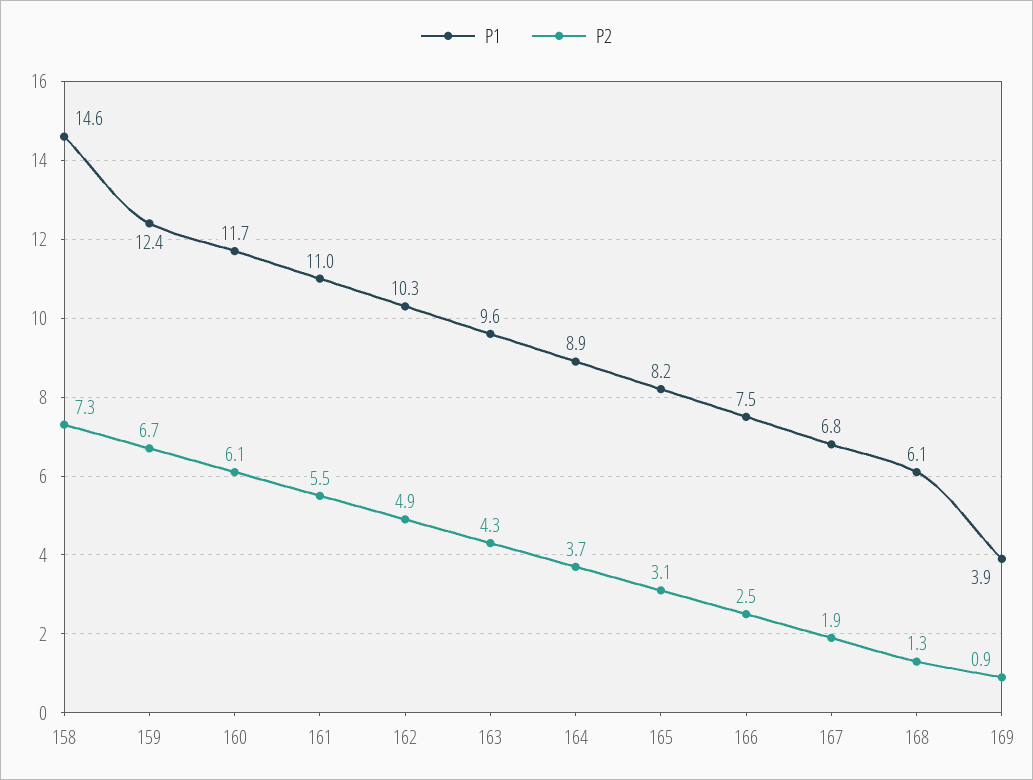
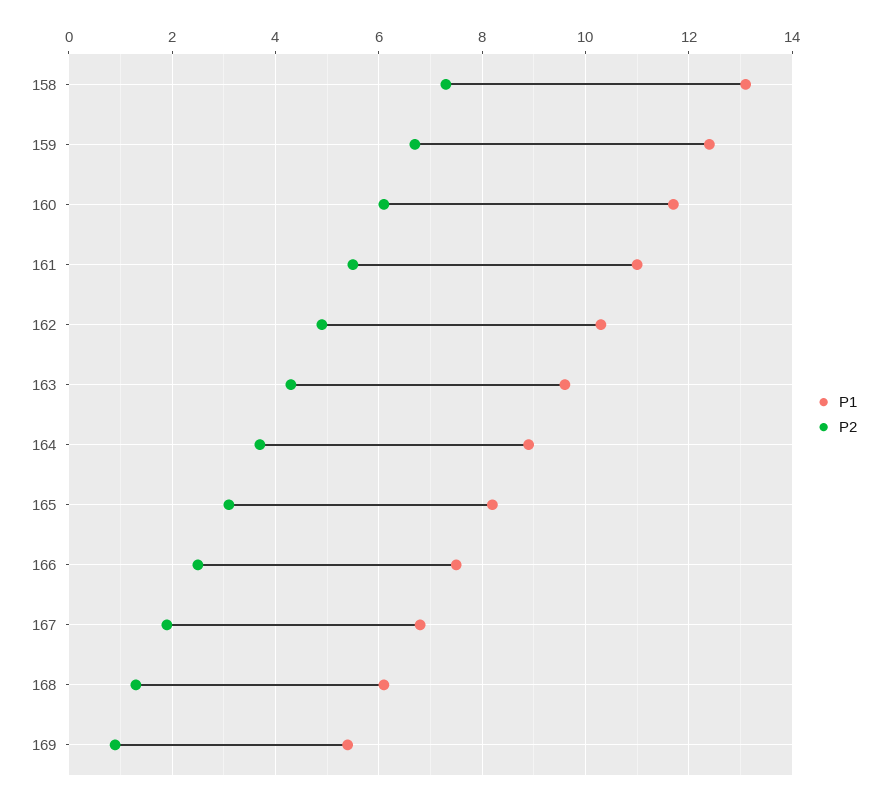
  {
    "P1": {
-     "158": 14.6,
+     "158": 13,
      "159": 12.4,
      "160": 11.7,
      "161": 11,
      "162": 10.3,
      "163": 9.6,
      "164": 8.9,
      "165": 8.2,
      "166": 7.5,
      "167": 6.8,
      "168": 6.1,
-     "169": 3.9
+     "169": 5.5
    },
    "P2": {
      "158": 7.3,
      "159": 6.7,
      "160": 6.1,
      "161": 5.5,
      "162": 4.9,
      "163": 4.3,
      "164": 3.7,
      "165": 3.1,
      "166": 2.5,
      "167": 1.9,
      "168": 1.3,
      "169": 0.9
    }
  }

